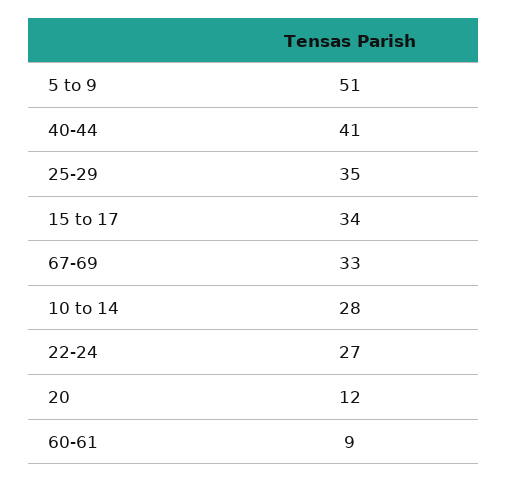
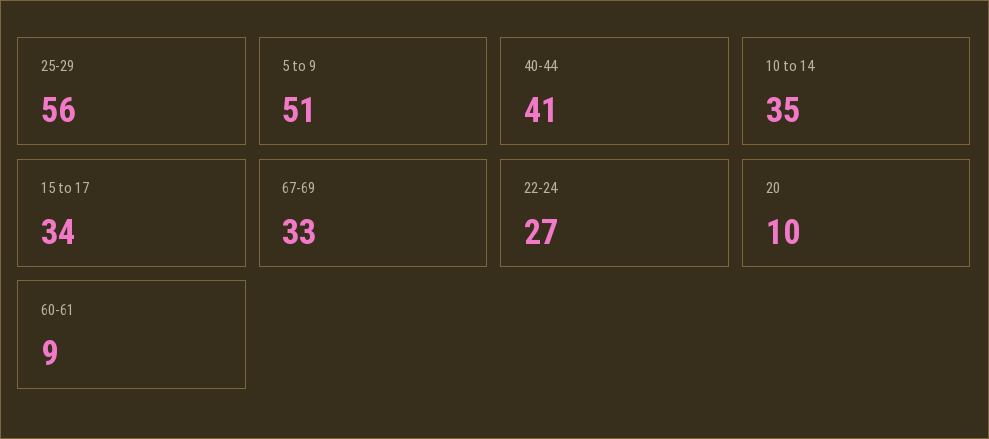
  {
    "5 to 9": 51,
    "40-44": 41,
-   "25-29": 35,
+   "25-29": 56,
    "15 to 17": 34,
    "67-69": 33,
-   "10 to 14": 28,
+   "10 to 14": 35,
    "22-24": 27,
-   "20": 12,
+   "20": 10,
    "60-61": 9
  }

